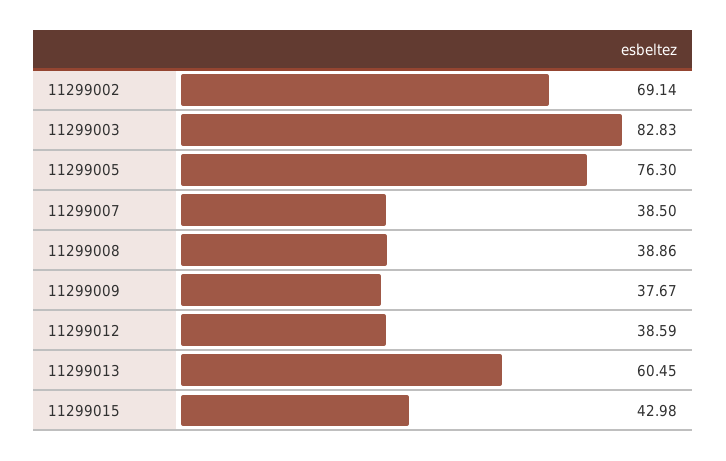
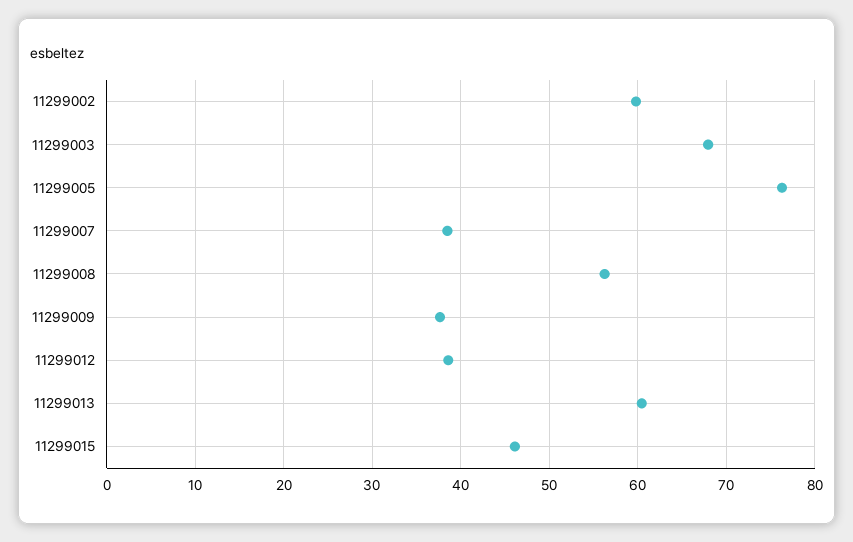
  {
-   "11299002": 69.14,
+   "11299002": 60,
-   "11299003": 82.83,
+   "11299003": 68,
    "11299005": 76.3,
    "11299007": 38.5,
-   "11299008": 38.86,
+   "11299008": 56,
    "11299009": 37.67,
    "11299012": 38.59,
    "11299013": 60.45,
-   "11299015": 42.98
+   "11299015": 46
  }

